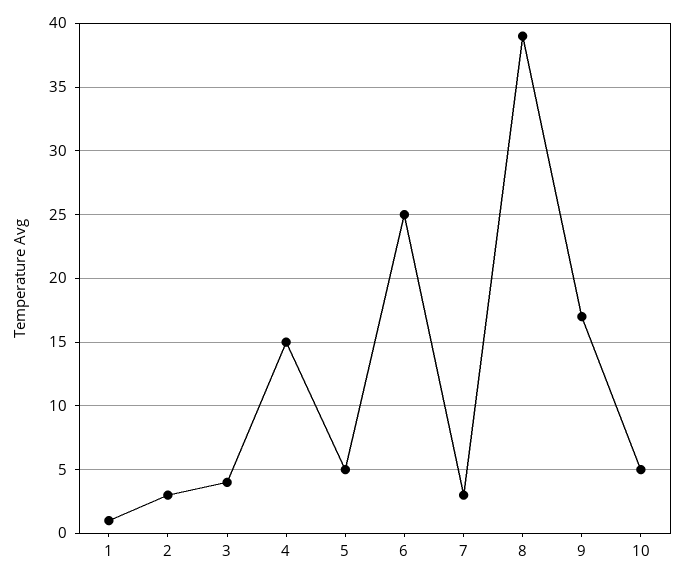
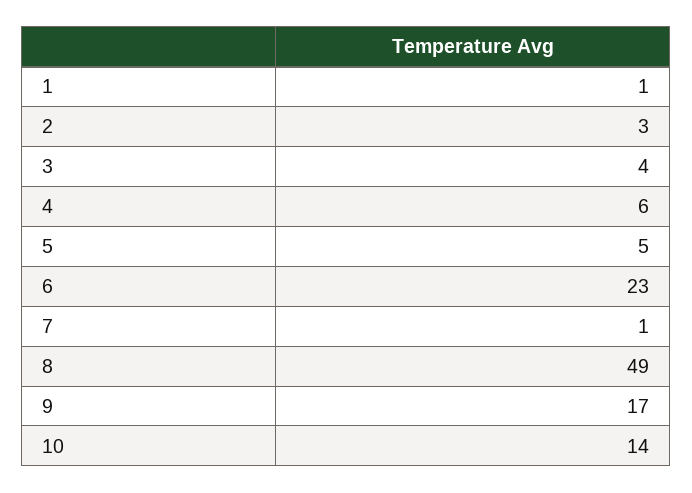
  {
    "1": 1,
    "2": 3,
    "3": 4,
-   "4": 15,
+   "4": 6,
    "5": 5,
-   "6": 25,
+   "6": 23,
-   "7": 3,
+   "7": 1,
-   "8": 39,
+   "8": 49,
    "9": 17,
-   "10": 5
+   "10": 14
  }

